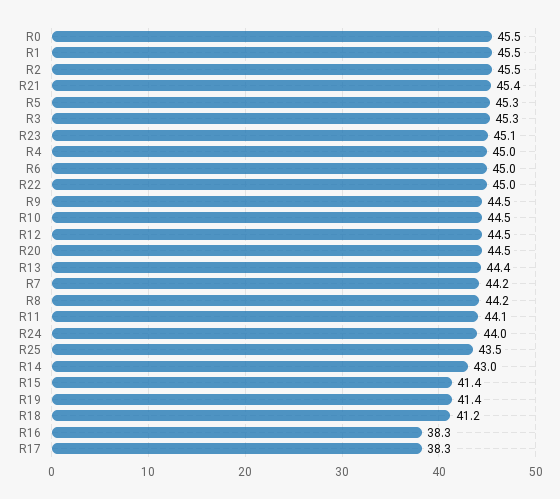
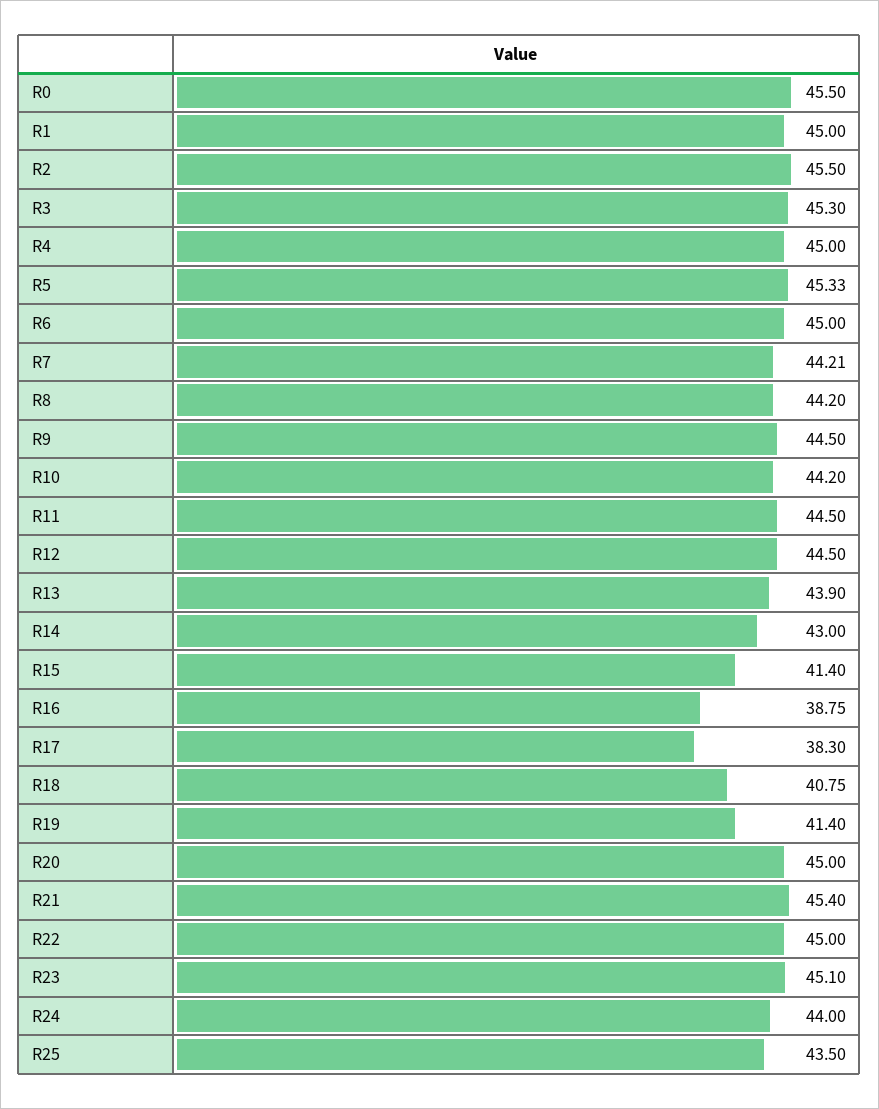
  {
    "R0": 45.5,
-   "R1": 45.5,
+   "R1": 45,
    "R2": 45.5,
    "R21": 45.4,
    "R5": 45.33,
    "R3": 45.3,
    "R23": 45.1,
    "R4": 45,
    "R6": 45,
    "R22": 45,
    "R9": 44.5,
-   "R10": 44.5,
+   "R10": 44.2,
    "R12": 44.5,
-   "R20": 44.5,
+   "R20": 45,
-   "R13": 44.4,
+   "R13": 43.9,
    "R7": 44.21,
    "R8": 44.2,
-   "R11": 44.1,
+   "R11": 44.5,
    "R24": 44,
    "R25": 43.5,
    "R14": 43,
    "R15": 41.4,
    "R19": 41.4,
-   "R18": 41.2,
+   "R18": 40.75,
-   "R16": 38.3,
+   "R16": 38.75,
    "R17": 38.3
  }

